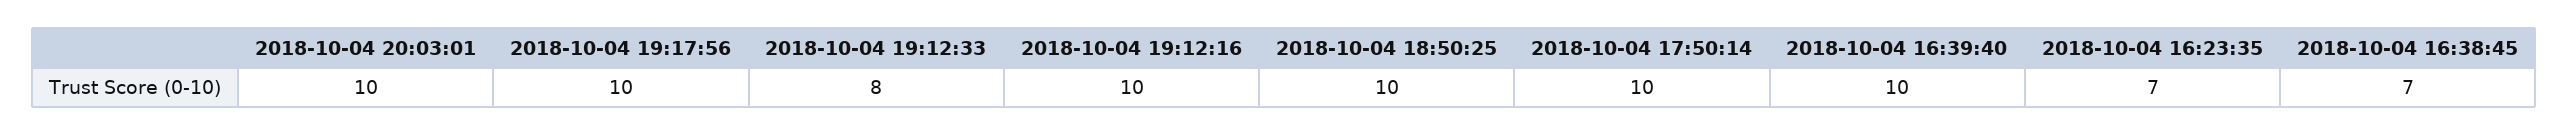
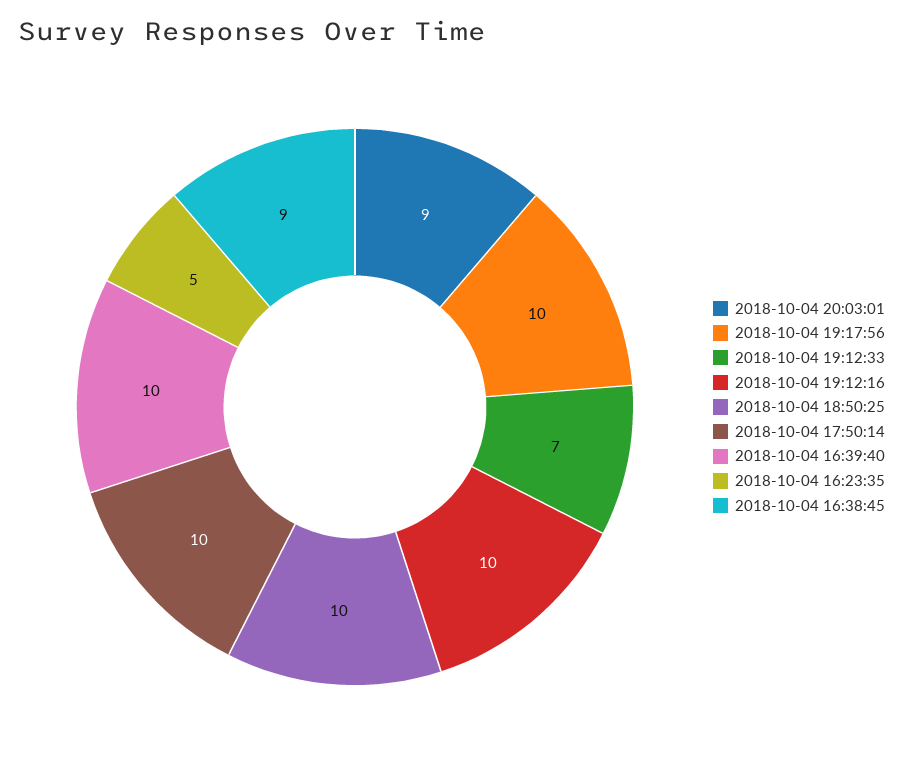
  {
-   "2018-10-04 20:03:01": 10,
+   "2018-10-04 20:03:01": 9,
    "2018-10-04 19:17:56": 10,
-   "2018-10-04 19:12:33": 8,
+   "2018-10-04 19:12:33": 7,
    "2018-10-04 19:12:16": 10,
    "2018-10-04 18:50:25": 10,
    "2018-10-04 17:50:14": 10,
    "2018-10-04 16:39:40": 10,
-   "2018-10-04 16:23:35": 7,
+   "2018-10-04 16:23:35": 5,
-   "2018-10-04 16:38:45": 7
+   "2018-10-04 16:38:45": 9
  }

